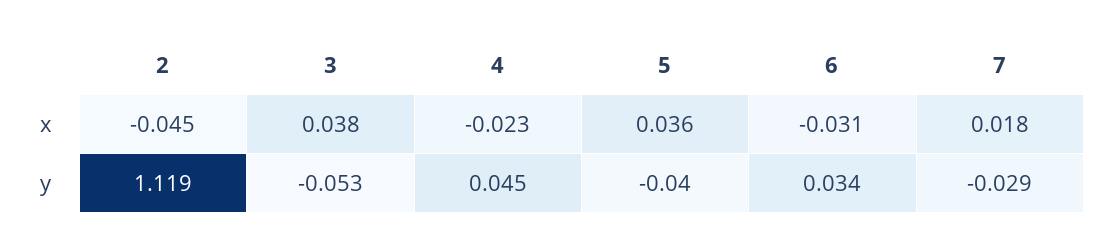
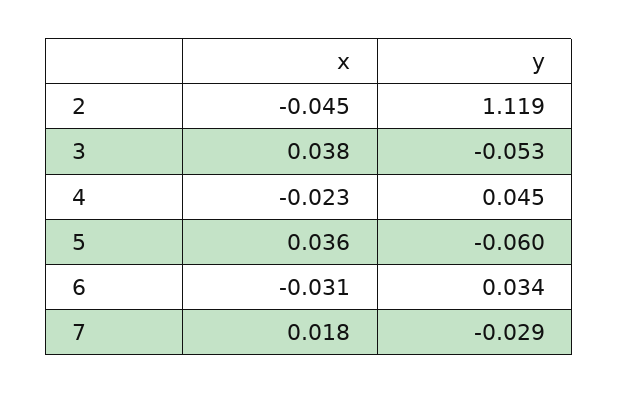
  {
    "2": {
      "x": -0.045,
      "y": 1.119
    },
    "3": {
      "x": 0.038,
      "y": -0.053
    },
    "4": {
      "x": -0.023,
      "y": 0.045
    },
    "5": {
      "x": 0.036,
-     "y": -0.04
+     "y": -0.06
    },
    "6": {
      "x": -0.031,
      "y": 0.034
    },
    "7": {
      "x": 0.018,
      "y": -0.029
    }
  }

